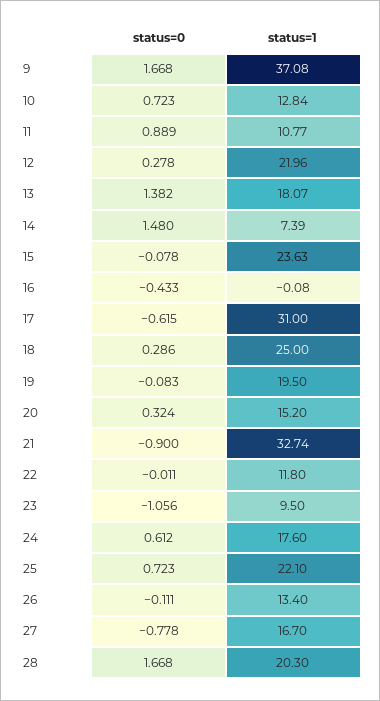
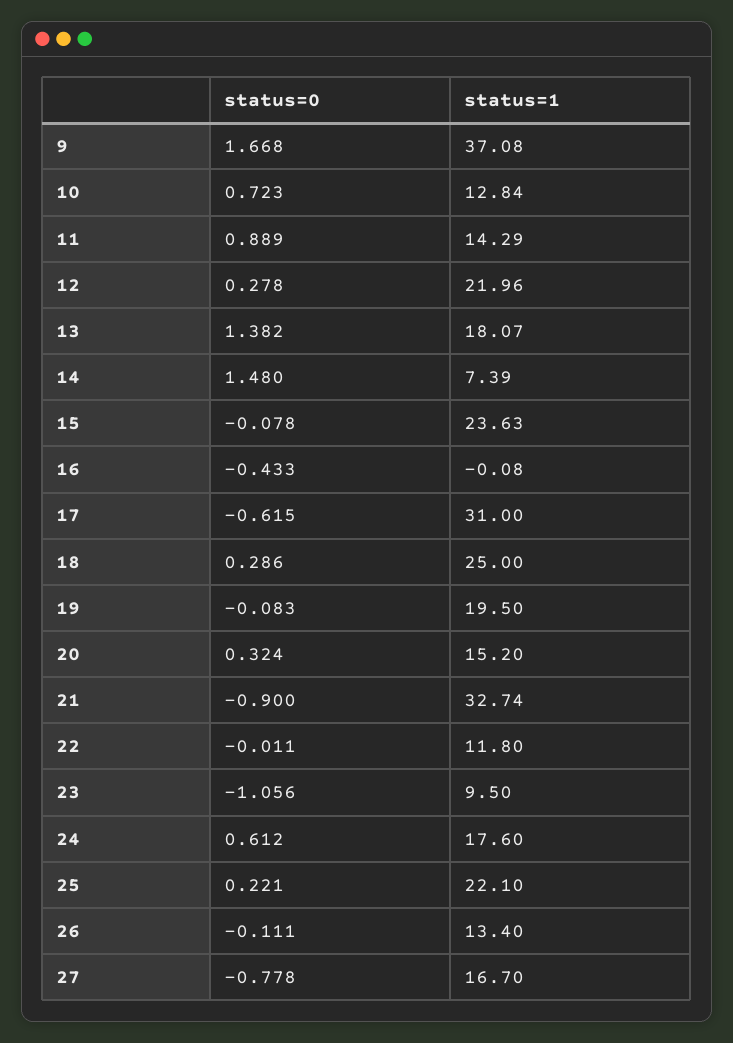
  {
    "status=0": {
      "9": 1.668,
      "10": 0.723,
      "11": 0.889,
      "12": 0.278,
      "13": 1.382,
      "14": 1.48,
      "15": -0.078,
      "16": -0.433,
      "17": -0.615,
      "18": 0.286,
      "19": -0.083,
      "20": 0.324,
      "21": -0.9,
      "22": -0.011,
      "23": -1.056,
      "24": 0.612,
-     "25": 0.723,
+     "25": 0.221,
      "26": -0.111,
-     "27": -0.778,
+     "27": -0.778
-     "28": 1.668
    },
    "status=1": {
      "9": 37.08,
      "10": 12.84,
-     "11": 10.77,
+     "11": 14.29,
      "12": 21.96,
      "13": 18.07,
      "14": 7.39,
      "15": 23.63,
      "16": -0.08,
      "17": 31,
      "18": 25,
      "19": 19.5,
      "20": 15.2,
      "21": 32.74,
      "22": 11.8,
      "23": 9.5,
      "24": 17.6,
      "25": 22.1,
      "26": 13.4,
-     "27": 16.7,
+     "27": 16.7
-     "28": 20.3
    }
  }

